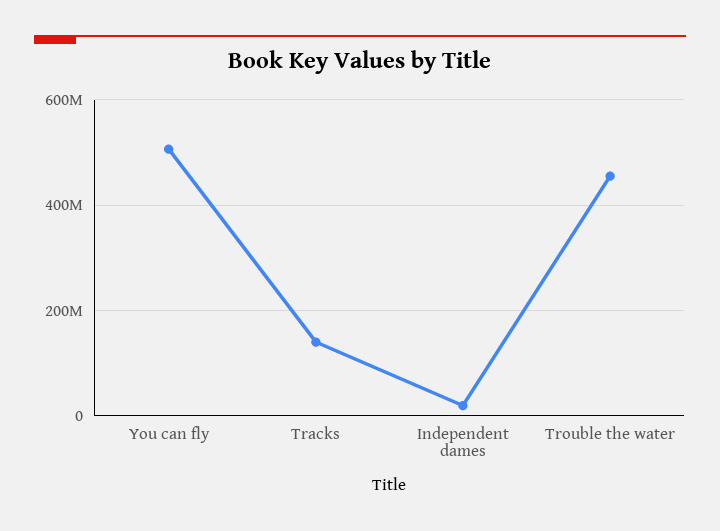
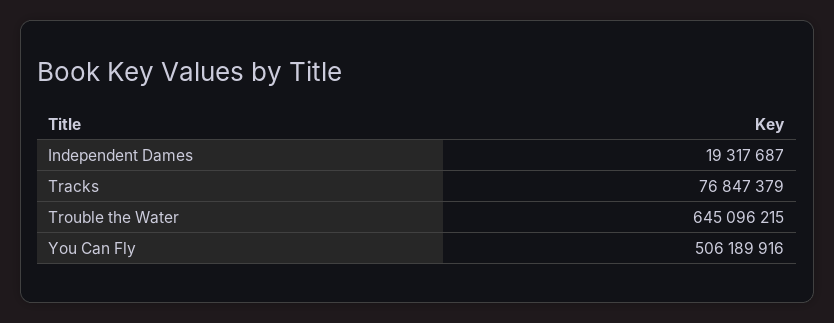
  {
    "You can fly": 506189916,
-   "Tracks": 140000000,
+   "Tracks": 76847379,
    "Independent dames": 19317687,
-   "Trouble the water": 460000000
+   "Trouble the water": 645096215
  }

